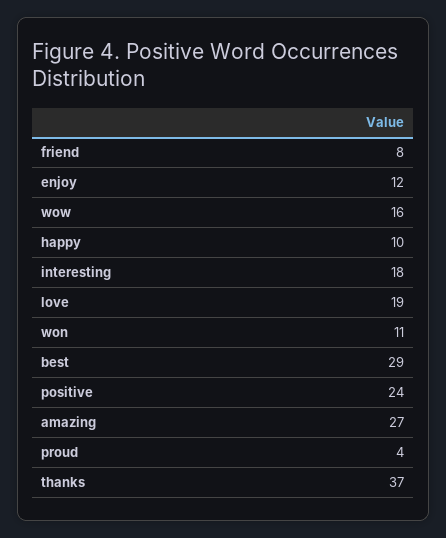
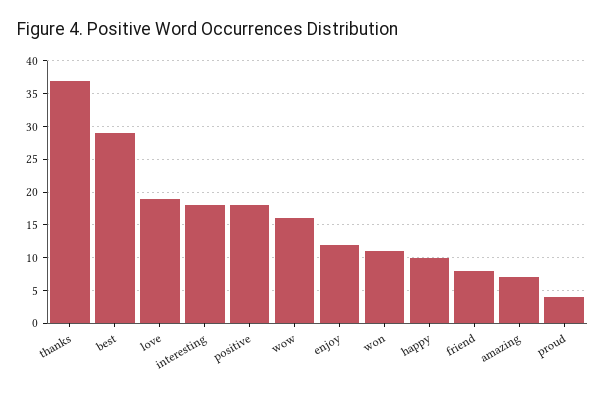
  {
    "friend": 8,
    "enjoy": 12,
    "wow": 16,
    "happy": 10,
    "interesting": 18,
    "love": 19,
    "won": 11,
    "best": 29,
-   "positive": 24,
+   "positive": 18,
-   "amazing": 27,
+   "amazing": 7,
    "proud": 4,
    "thanks": 37
  }

